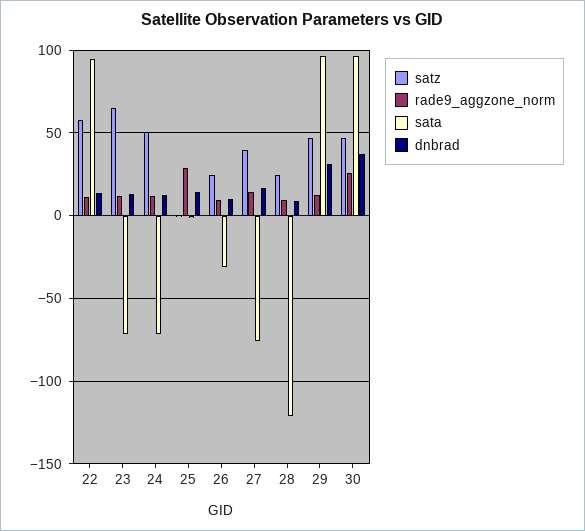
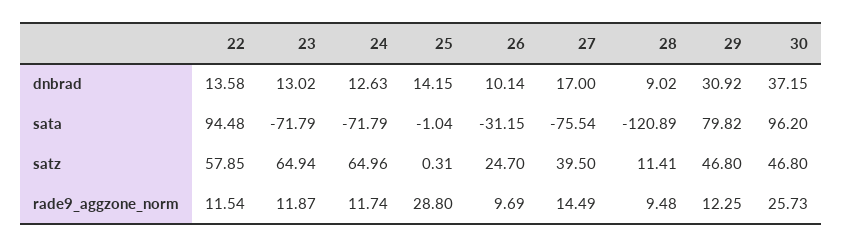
  {
    "satz": {
      "22": 57.85,
      "23": 64.94,
-     "24": 50,
+     "24": 64.96,
      "25": 0.31,
      "26": 24.7,
      "27": 39.5,
-     "28": 25,
+     "28": 11.41,
      "29": 46.8,
      "30": 46.8
    },
    "rade9_aggzone_norm": {
      "22": 11.54,
      "23": 11.87,
      "24": 11.74,
      "25": 28.8,
      "26": 9.69,
      "27": 14.49,
      "28": 9.48,
      "29": 12.25,
      "30": 25.73
    },
    "sata": {
      "22": 94.48,
      "23": -71.79,
      "24": -71.79,
      "25": -1.04,
      "26": -31.15,
      "27": -75.54,
      "28": -120.89,
-     "29": 95,
+     "29": 79.82,
      "30": 96.2
    },
    "dnbrad": {
      "22": 13.58,
      "23": 13.02,
      "24": 12.63,
      "25": 14.15,
      "26": 10.14,
      "27": 17,
      "28": 9.02,
      "29": 30.92,
      "30": 37.15
    }
  }

